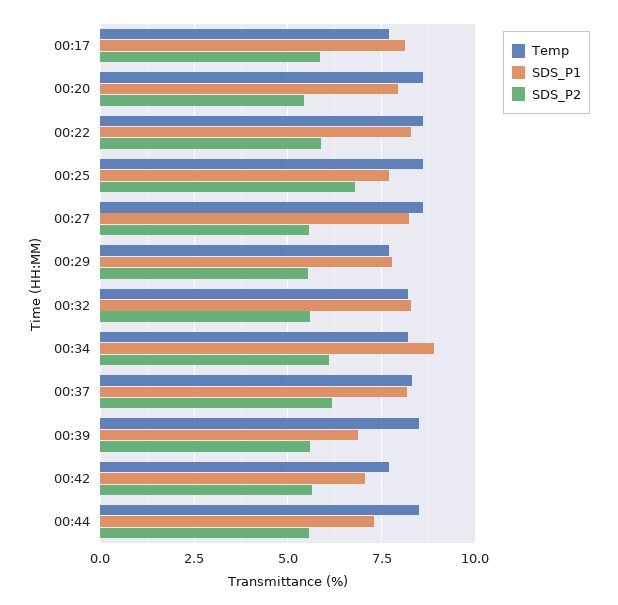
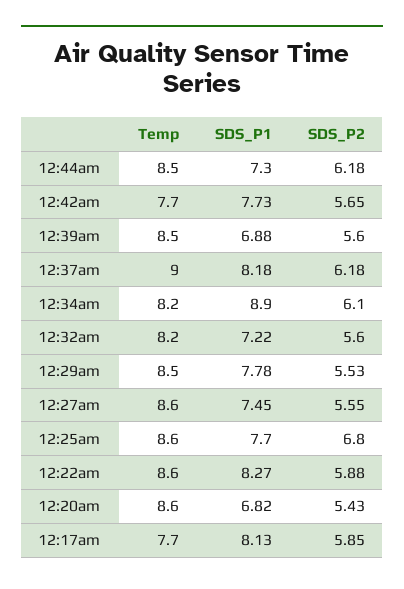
  {
    "Temp": {
      "00:17": 7.7,
      "00:20": 8.6,
      "00:22": 8.6,
      "00:25": 8.6,
      "00:27": 8.6,
-     "00:29": 7.75,
+     "00:29": 8.5,
      "00:32": 8.2,
      "00:34": 8.2,
-     "00:37": 8.25,
+     "00:37": 9,
      "00:39": 8.5,
      "00:42": 7.7,
      "00:44": 8.5
    },
    "SDS_P1": {
      "00:17": 8.13,
-     "00:20": 8,
+     "00:20": 6.82,
      "00:22": 8.27,
      "00:25": 7.7,
-     "00:27": 8.25,
+     "00:27": 7.45,
      "00:29": 7.78,
-     "00:32": 8.25,
+     "00:32": 7.22,
      "00:34": 8.9,
      "00:37": 8.18,
      "00:39": 6.88,
-     "00:42": 7,
+     "00:42": 7.73,
      "00:44": 7.3
    },
    "SDS_P2": {
      "00:17": 5.85,
      "00:20": 5.43,
      "00:22": 5.88,
      "00:25": 6.8,
      "00:27": 5.55,
      "00:29": 5.53,
      "00:32": 5.6,
      "00:34": 6.1,
      "00:37": 6.18,
      "00:39": 5.6,
      "00:42": 5.65,
-     "00:44": 5.5
+     "00:44": 6.18
    }
  }

